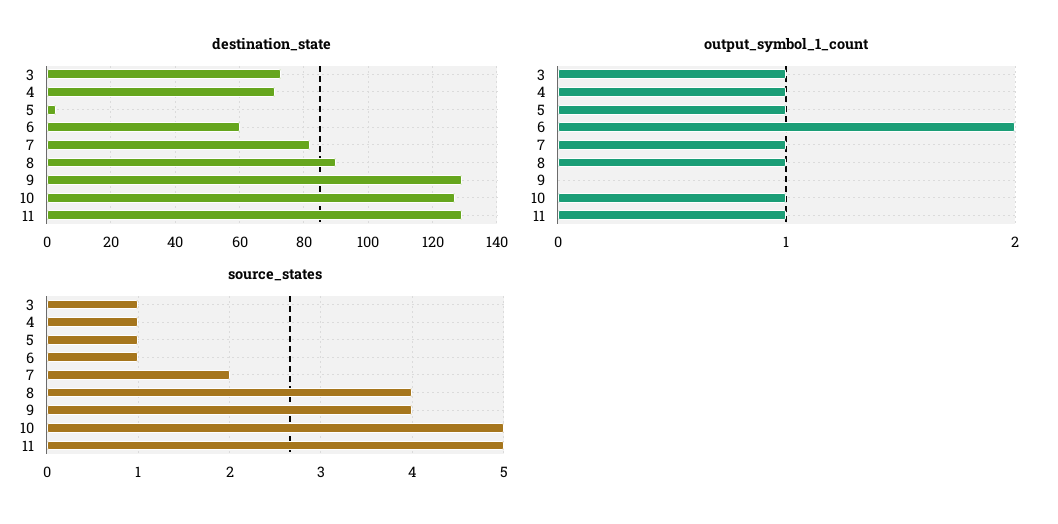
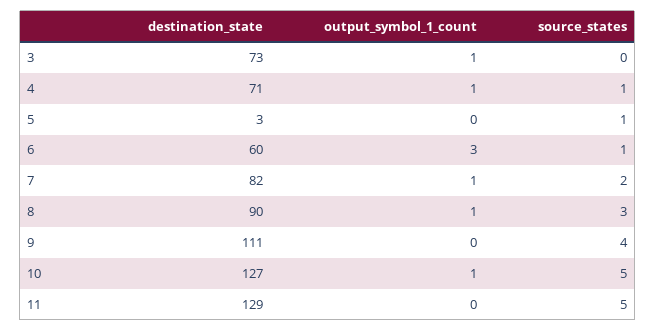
  {
    "destination_state": {
      "3": 73,
      "4": 71,
      "5": 3,
      "6": 60,
      "7": 82,
      "8": 90,
-     "9": 130,
+     "9": 111,
      "10": 127,
      "11": 129
    },
    "output_symbol_1_count": {
      "3": 1,
      "4": 1,
-     "5": 1,
+     "5": 0,
-     "6": 2,
+     "6": 3,
      "7": 1,
      "8": 1,
      "9": 0,
      "10": 1,
-     "11": 1
+     "11": 0
    },
    "source_states": {
-     "3": 1,
+     "3": 0,
      "4": 1,
      "5": 1,
      "6": 1,
      "7": 2,
-     "8": 4,
+     "8": 3,
      "9": 4,
      "10": 5,
      "11": 5
    }
  }

